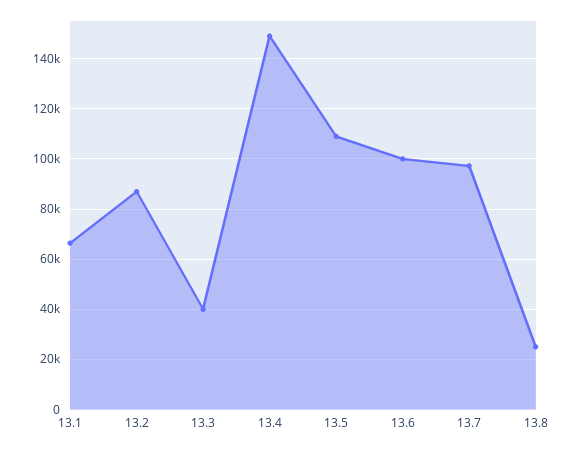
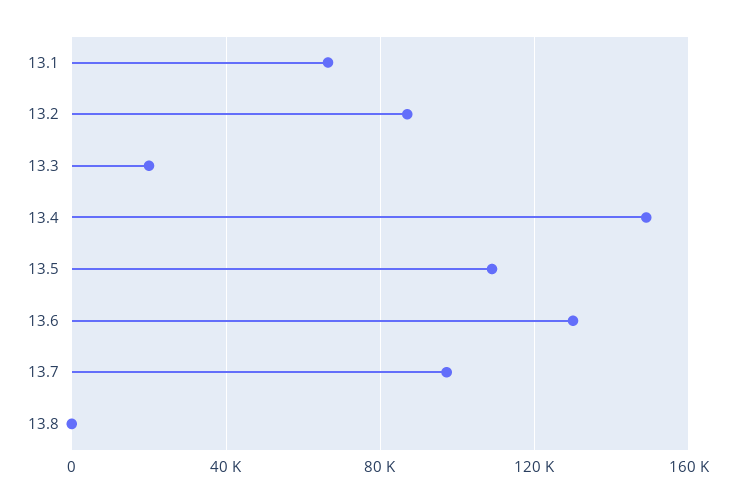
  {
    "13.1": 67500,
    "13.2": 87500,
-   "13.3": 40000,
+   "13.3": 20000,
    "13.4": 150000,
    "13.5": 110000,
-   "13.6": 100000,
+   "13.6": 130000,
    "13.7": 97500,
-   "13.8": 25000
+   "13.8": 0
  }

